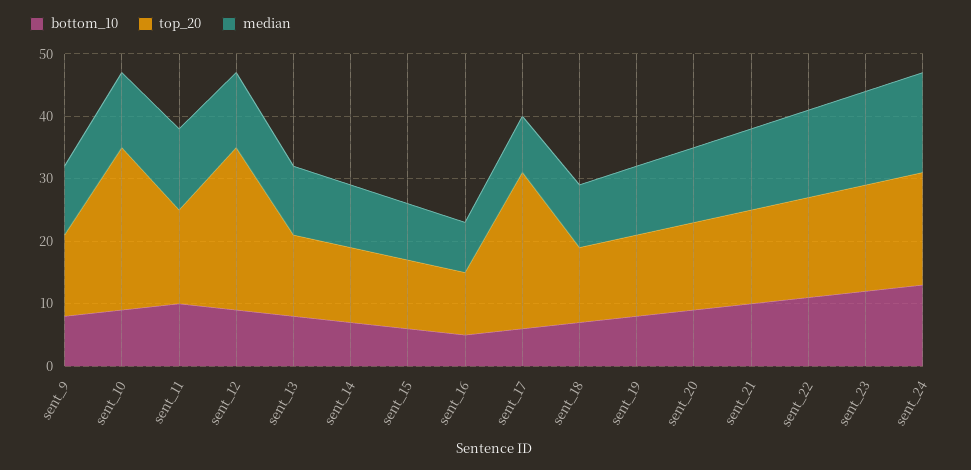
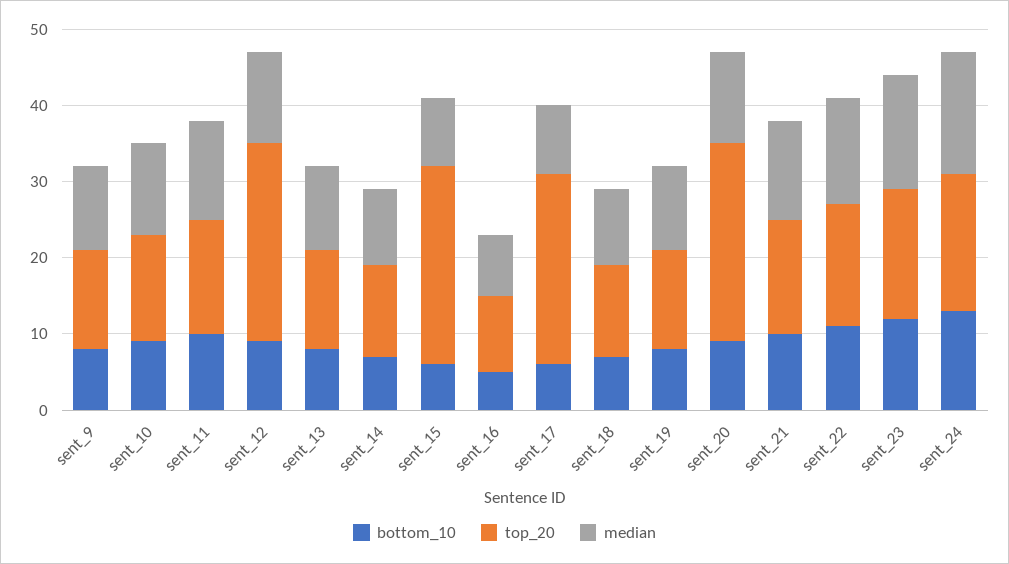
  {
    "bottom_10": {
      "sent_9": 10,
      "sent_10": 10,
      "sent_11": 10,
      "sent_12": 10,
      "sent_13": 10,
      "sent_14": 5,
      "sent_15": 5,
      "sent_16": 5,
      "sent_17": 5,
      "sent_18": 5,
      "sent_19": 10,
      "sent_20": 10,
      "sent_21": 10,
      "sent_22": 10,
      "sent_23": 10,
      "sent_24": 15
    },
    "top_20": {
      "sent_9": 15,
-     "sent_10": 25,
+     "sent_10": 15,
      "sent_11": 15,
      "sent_12": 25,
      "sent_13": 15,
      "sent_14": 10,
-     "sent_15": 10,
+     "sent_15": 25,
      "sent_16": 10,
      "sent_17": 25,
      "sent_18": 10,
      "sent_19": 15,
-     "sent_20": 15,
+     "sent_20": 25,
      "sent_21": 15,
      "sent_22": 15,
      "sent_23": 15,
      "sent_24": 20
    },
    "median": {
      "sent_9": 10,
      "sent_10": 10,
      "sent_11": 15,
      "sent_12": 10,
      "sent_13": 10,
      "sent_14": 10,
      "sent_15": 10,
      "sent_16": 10,
      "sent_17": 10,
      "sent_18": 10,
      "sent_19": 10,
      "sent_20": 10,
      "sent_21": 15,
      "sent_22": 15,
      "sent_23": 15,
      "sent_24": 15
    }
  }

